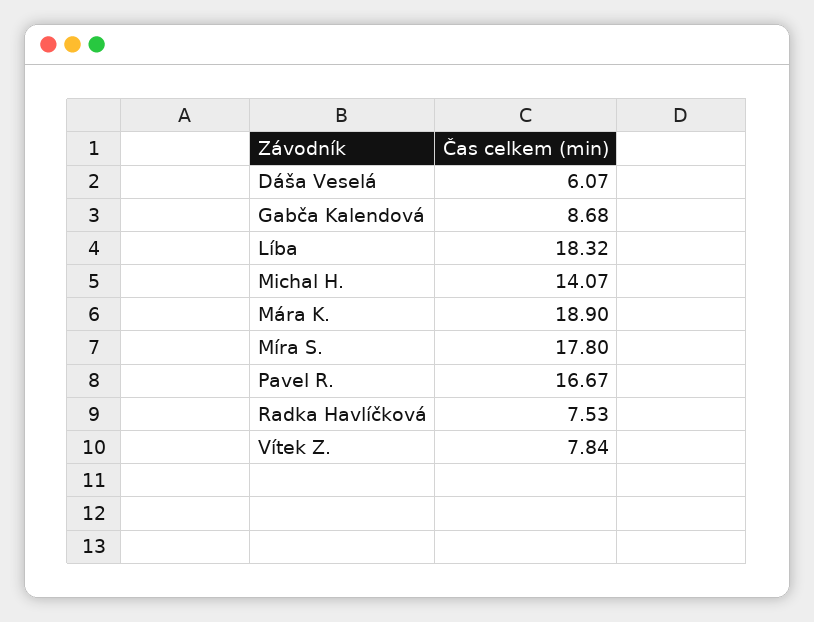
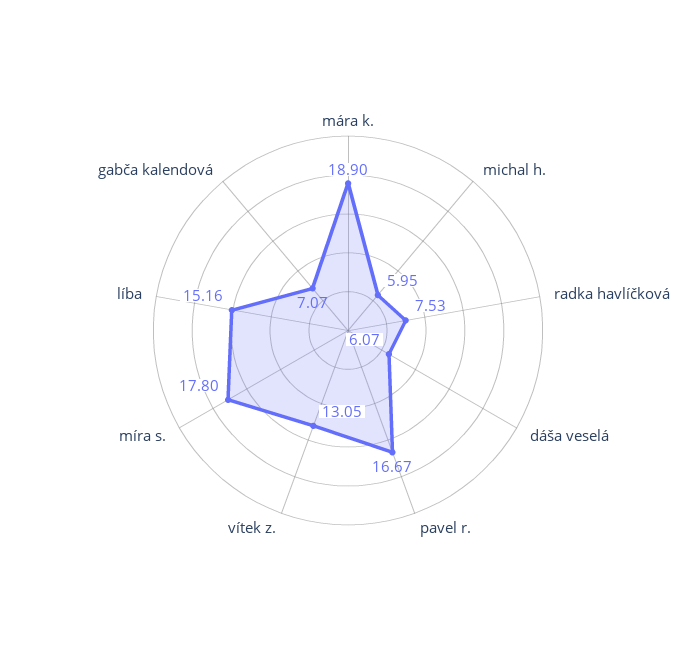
  {
    "Dáša Veselá": 6.07,
-   "Gabča Kalendová": 8.68,
+   "Gabča Kalendová": 7.07,
-   "Líba": 18.32,
+   "Líba": 15.16,
-   "Michal H.": 14.07,
+   "Michal H.": 5.95,
    "Mára K.": 18.9,
    "Míra S.": 17.8,
    "Pavel R.": 16.67,
    "Radka Havlíčková": 7.53,
-   "Vítek Z.": 7.84
+   "Vítek Z.": 13.05
  }

